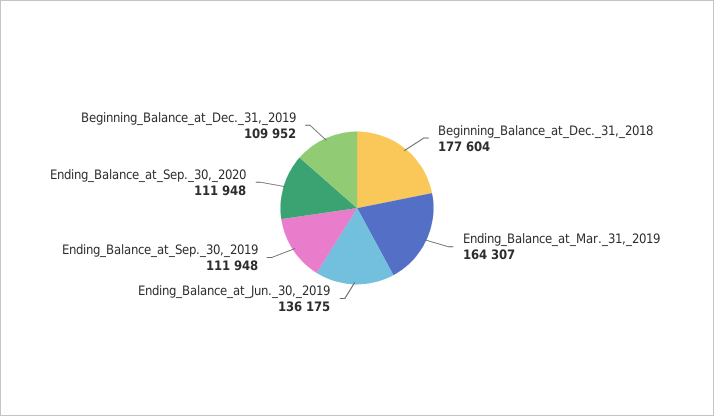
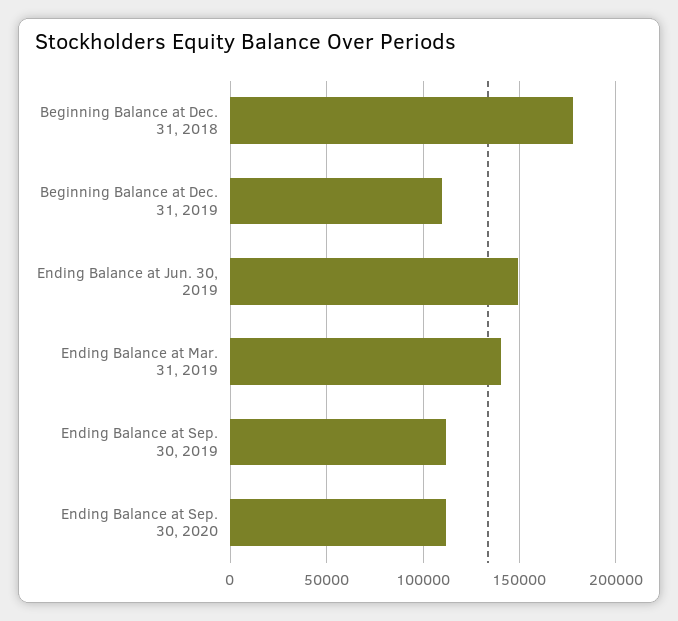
  {
    "Beginning_Balance_at_Dec._31,_2018": 177604,
-   "Ending_Balance_at_Mar._31,_2019": 164307,
+   "Ending_Balance_at_Mar._31,_2019": 140000,
-   "Ending_Balance_at_Jun._30,_2019": 136175,
+   "Ending_Balance_at_Jun._30,_2019": 150000,
    "Ending_Balance_at_Sep._30,_2019": 111948,
    "Ending_Balance_at_Sep._30,_2020": 111948,
    "Beginning_Balance_at_Dec._31,_2019": 109952
  }

